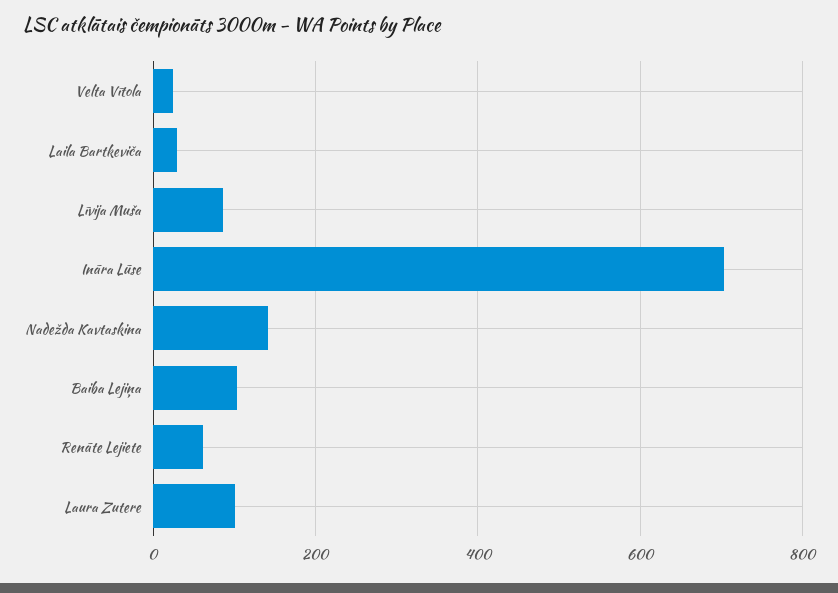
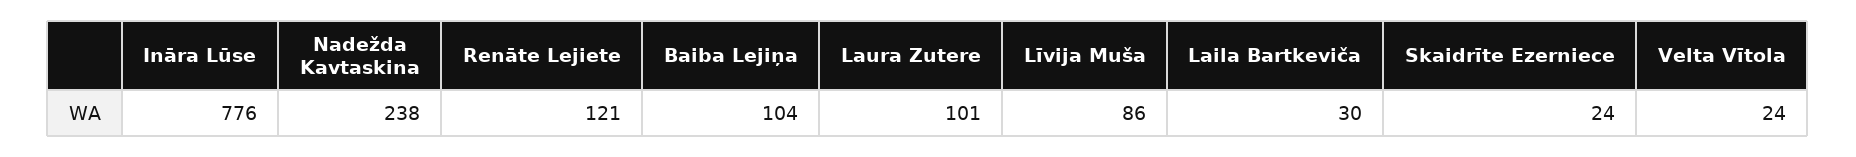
  {
    "Velta Vītola": 24,
    "Laila Bartkeviča": 30,
    "Līvija Muša": 86,
-   "Ināra Lūse": 700,
+   "Ināra Lūse": 776,
-   "Nadežda Kavtaskina": 140,
+   "Nadežda Kavtaskina": 238,
    "Baiba Lejiņa": 104,
-   "Renāte Lejiete": 60,
+   "Renāte Lejiete": 121,
-   "Laura Zutere": 101
+   "Laura Zutere": 101,
+   "Skaidrīte Ezerniece": 24
  }

